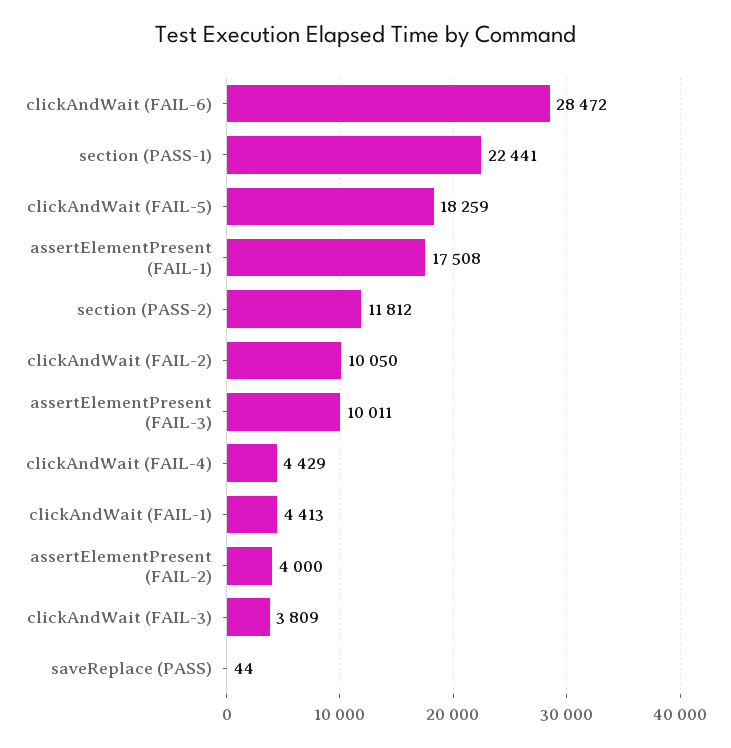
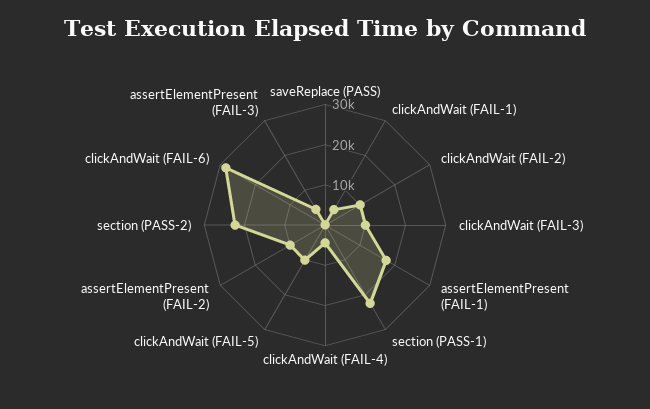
  {
    "clickAndWait (FAIL-6)": 28472,
    "section (PASS-1)": 22441,
-   "clickAndWait (FAIL-5)": 18259,
+   "clickAndWait (FAIL-5)": 10000,
    "assertElementPresent (FAIL-1)": 17508,
-   "section (PASS-2)": 11812,
+   "section (PASS-2)": 22000,
    "clickAndWait (FAIL-2)": 10050,
-   "assertElementPresent (FAIL-3)": 10011,
+   "assertElementPresent (FAIL-3)": 4000,
    "clickAndWait (FAIL-4)": 4429,
    "clickAndWait (FAIL-1)": 4413,
-   "assertElementPresent (FAIL-2)": 4000,
+   "assertElementPresent (FAIL-2)": 10000,
-   "clickAndWait (FAIL-3)": 3809,
+   "clickAndWait (FAIL-3)": 10000,
    "saveReplace (PASS)": 44
  }

